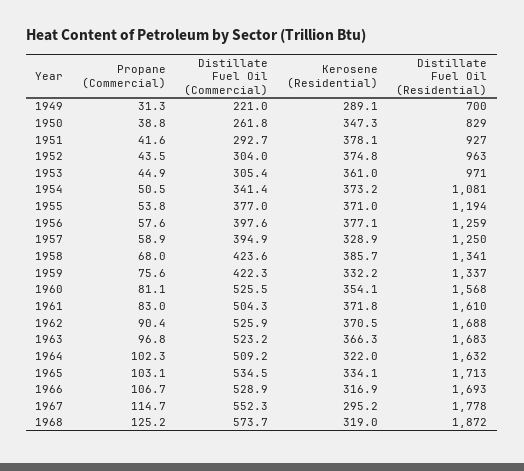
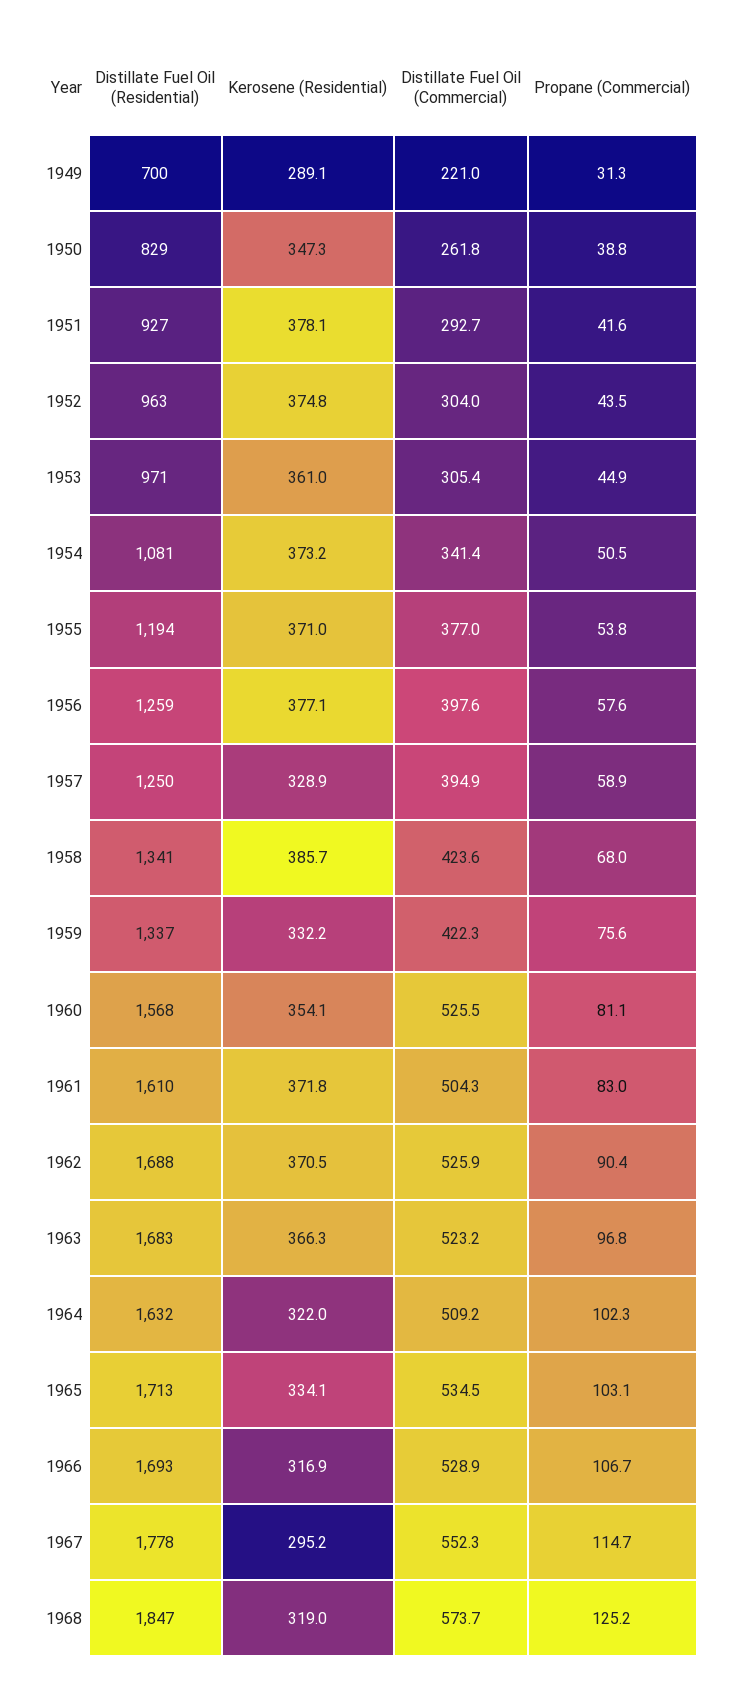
  {
    "Propane (Commercial)": {
      "1949": 31.3,
      "1950": 38.8,
      "1951": 41.6,
      "1952": 43.5,
      "1953": 44.9,
      "1954": 50.5,
      "1955": 53.8,
      "1956": 57.6,
      "1957": 58.9,
      "1958": 68,
      "1959": 75.6,
      "1960": 81.1,
      "1961": 83,
      "1962": 90.4,
      "1963": 96.8,
      "1964": 102.3,
      "1965": 103.1,
      "1966": 106.7,
      "1967": 114.7,
      "1968": 125.2
    },
    "Distillate Fuel Oil (Commercial)": {
      "1949": 221,
      "1950": 261.8,
      "1951": 292.7,
      "1952": 304,
      "1953": 305.4,
      "1954": 341.4,
      "1955": 377,
      "1956": 397.6,
      "1957": 394.9,
      "1958": 423.6,
      "1959": 422.3,
      "1960": 525.5,
      "1961": 504.3,
      "1962": 525.9,
      "1963": 523.2,
      "1964": 509.2,
      "1965": 534.5,
      "1966": 528.9,
      "1967": 552.3,
      "1968": 573.7
    },
    "Kerosene (Residential)": {
      "1949": 289.1,
      "1950": 347.3,
      "1951": 378.1,
      "1952": 374.8,
      "1953": 361,
      "1954": 373.2,
      "1955": 371,
      "1956": 377.1,
      "1957": 328.9,
      "1958": 385.7,
      "1959": 332.2,
      "1960": 354.1,
      "1961": 371.8,
      "1962": 370.5,
      "1963": 366.3,
      "1964": 322,
      "1965": 334.1,
      "1966": 316.9,
      "1967": 295.2,
      "1968": 319
    },
    "Distillate Fuel Oil (Residential)": {
      "1949": 700,
      "1950": 829,
      "1951": 927,
      "1952": 963,
      "1953": 971,
      "1954": 1081,
      "1955": 1194,
      "1956": 1259,
      "1957": 1250,
      "1958": 1341,
      "1959": 1337,
      "1960": 1568,
      "1961": 1610,
      "1962": 1688,
      "1963": 1683,
      "1964": 1632,
      "1965": 1713,
      "1966": 1693,
      "1967": 1778,
-     "1968": 1872
+     "1968": 1847
    }
  }

